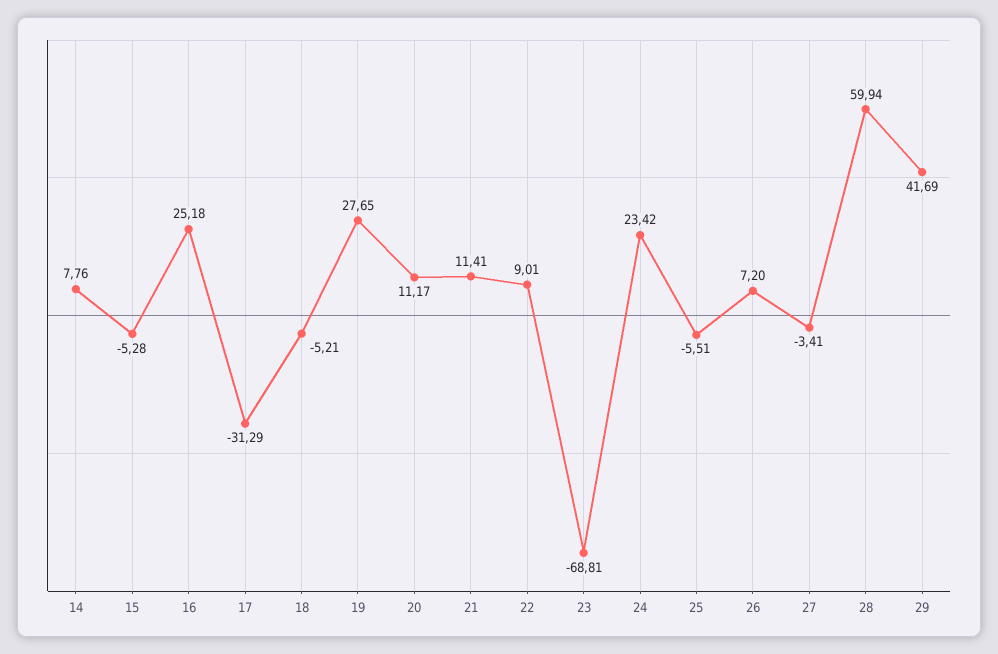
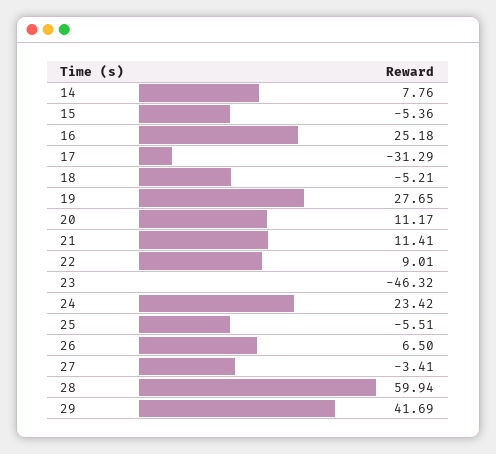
  {
    "14": 7.76,
-   "15": -5.28,
+   "15": -5.36,
    "16": 25.18,
    "17": -31.29,
    "18": -5.21,
    "19": 27.65,
    "20": 11.17,
    "21": 11.41,
    "22": 9.01,
-   "23": -68.81,
+   "23": -46.32,
    "24": 23.42,
    "25": -5.51,
-   "26": 7.2,
+   "26": 6.5,
    "27": -3.41,
    "28": 59.94,
    "29": 41.69
  }

